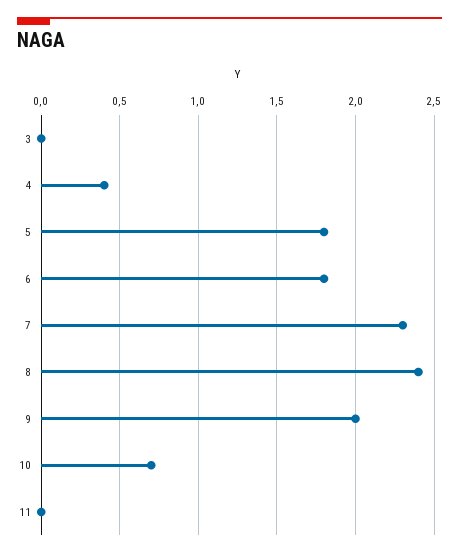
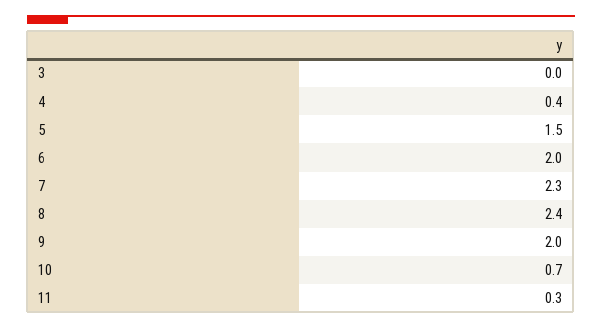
  {
    "3": 0,
    "4": 0.4,
-   "5": 1.8,
+   "5": 1.5,
-   "6": 1.8,
+   "6": 2,
    "7": 2.3,
    "8": 2.4,
    "9": 2,
    "10": 0.7,
-   "11": 0
+   "11": 0.3
  }

